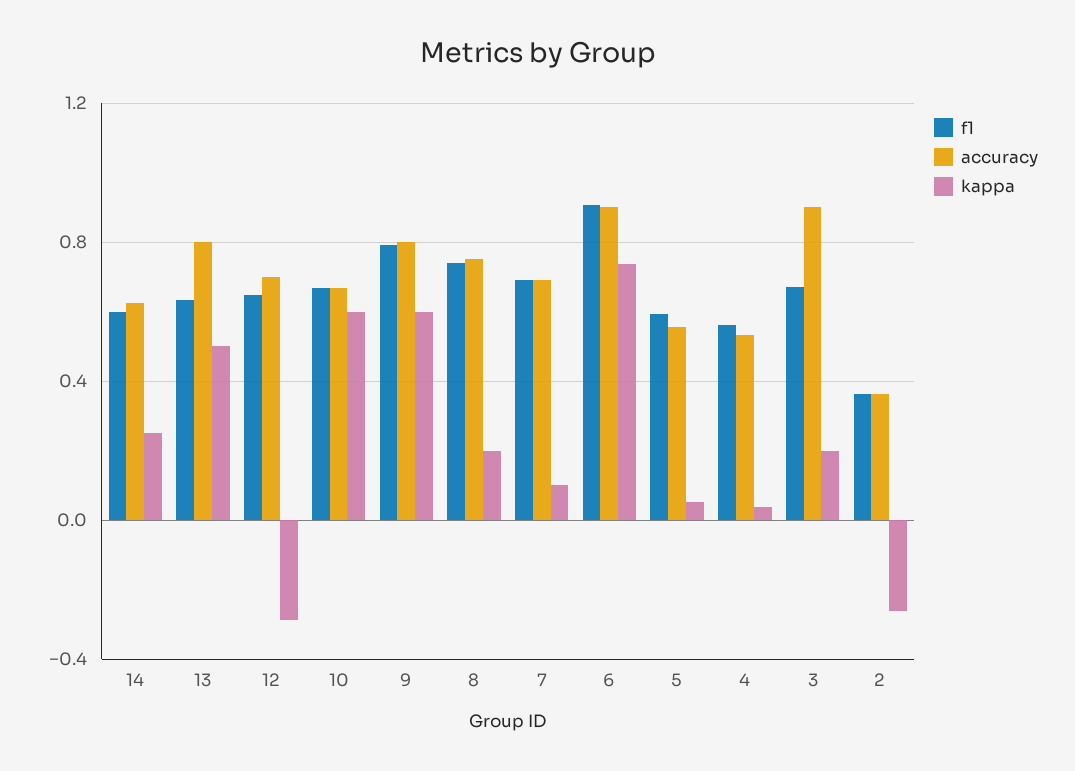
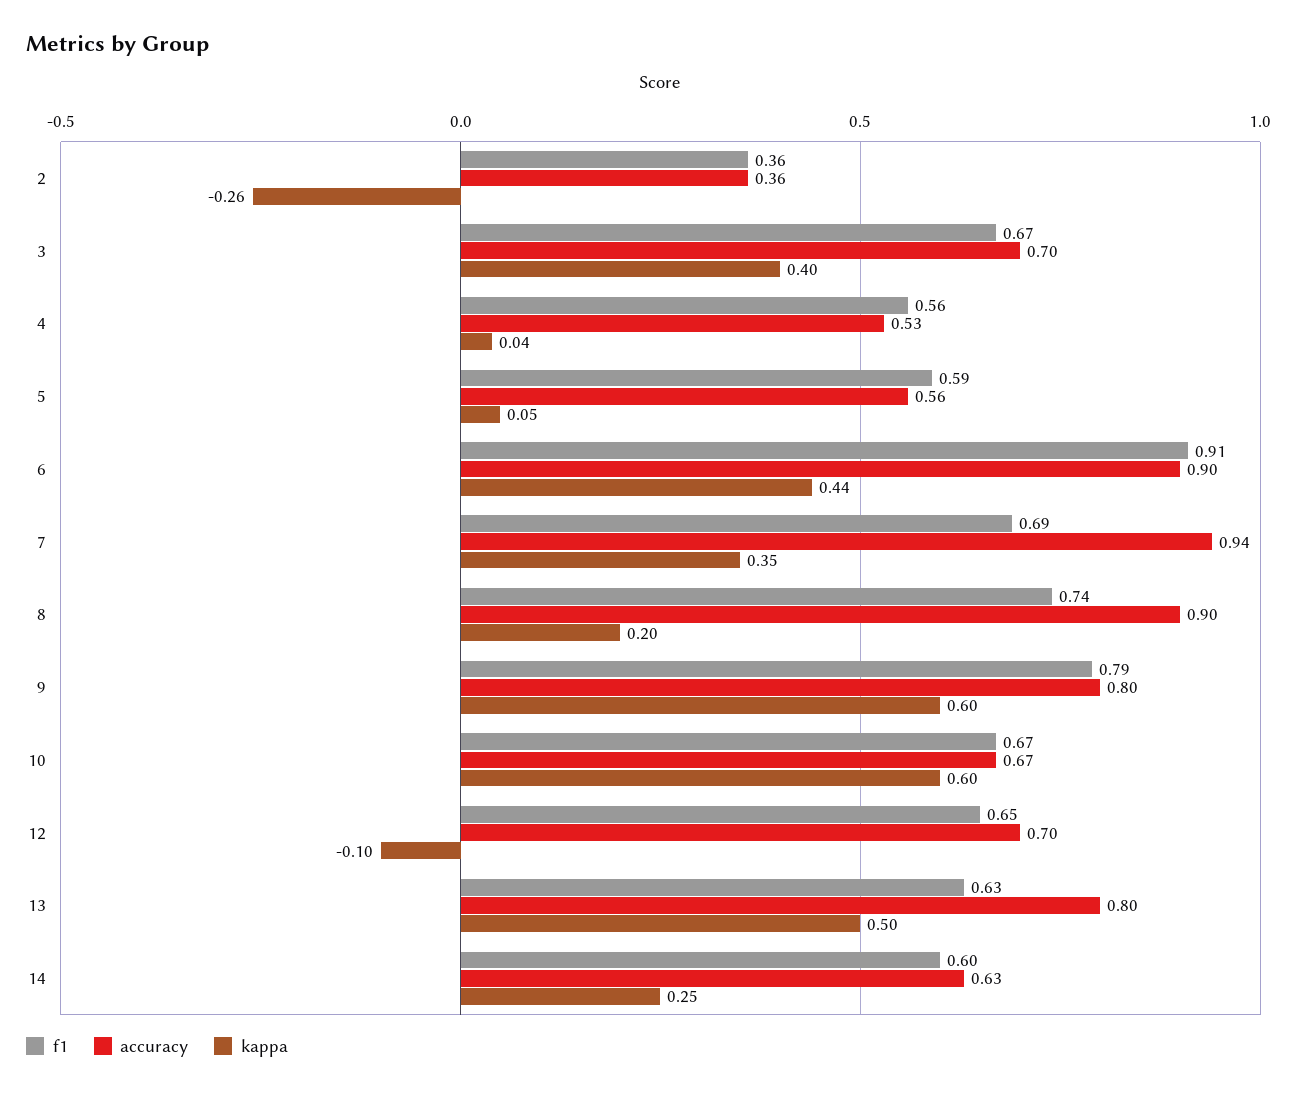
  {
    "f1": {
      "14": 0.6,
      "13": 0.63,
      "12": 0.65,
      "10": 0.67,
      "9": 0.79,
      "8": 0.74,
      "7": 0.69,
      "6": 0.91,
      "5": 0.59,
      "4": 0.56,
      "3": 0.67,
      "2": 0.36
    },
    "accuracy": {
      "14": 0.63,
      "13": 0.8,
      "12": 0.7,
      "10": 0.67,
      "9": 0.8,
-     "8": 0.75,
+     "8": 0.9,
-     "7": 0.7,
+     "7": 0.94,
      "6": 0.9,
      "5": 0.56,
      "4": 0.53,
-     "3": 0.9,
+     "3": 0.7,
      "2": 0.36
    },
    "kappa": {
      "14": 0.25,
      "13": 0.5,
-     "12": -0.3,
+     "12": -0.1,
      "10": 0.6,
      "9": 0.6,
      "8": 0.2,
-     "7": 0.1,
+     "7": 0.35,
-     "6": 0.75,
+     "6": 0.44,
      "5": 0.05,
      "4": 0.04,
-     "3": 0.2,
+     "3": 0.4,
      "2": -0.26
    }
  }

